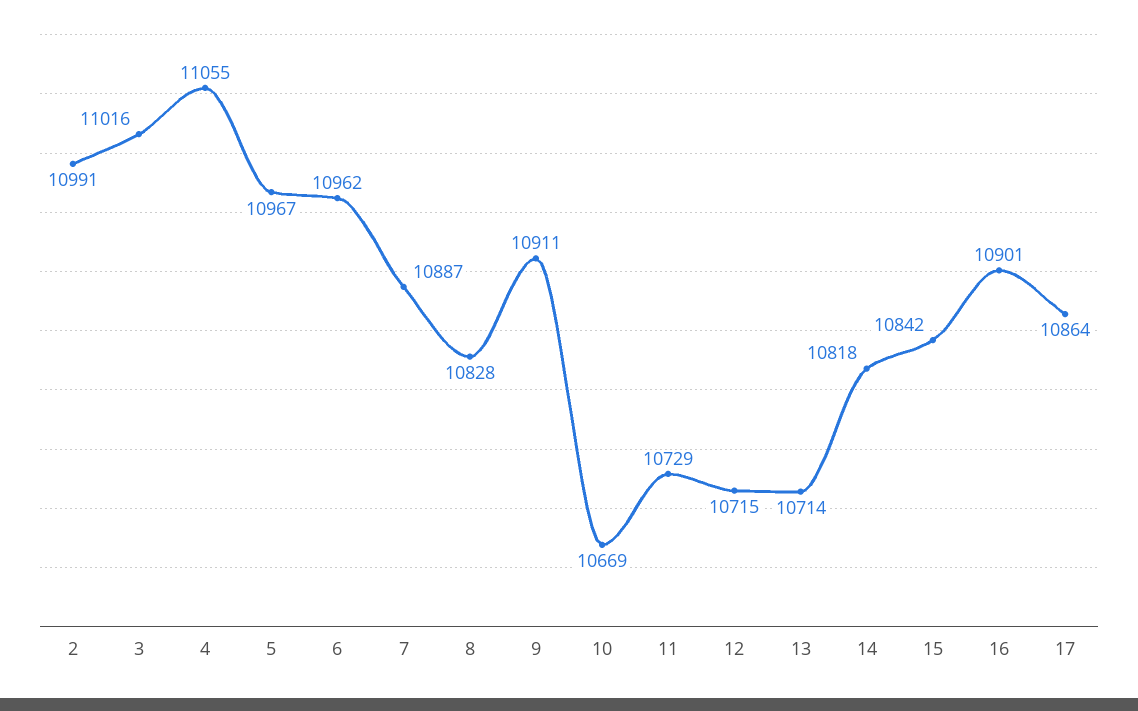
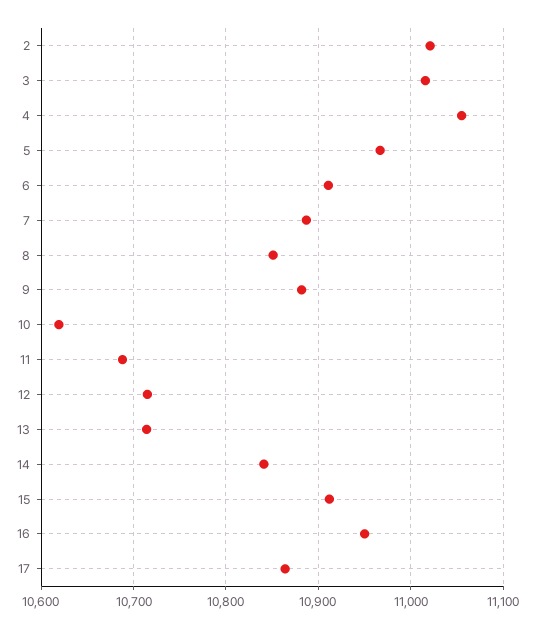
  {
-   "2": 10991,
+   "2": 11020,
    "3": 11016,
    "4": 11055,
    "5": 10967,
-   "6": 10962,
+   "6": 10910,
    "7": 10887,
-   "8": 10828,
+   "8": 10850,
-   "9": 10911,
+   "9": 10880,
-   "10": 10669,
+   "10": 10620,
-   "11": 10729,
+   "11": 10690,
    "12": 10715,
    "13": 10714,
-   "14": 10818,
+   "14": 10840,
-   "15": 10842,
+   "15": 10910,
-   "16": 10901,
+   "16": 10950,
    "17": 10864
  }

